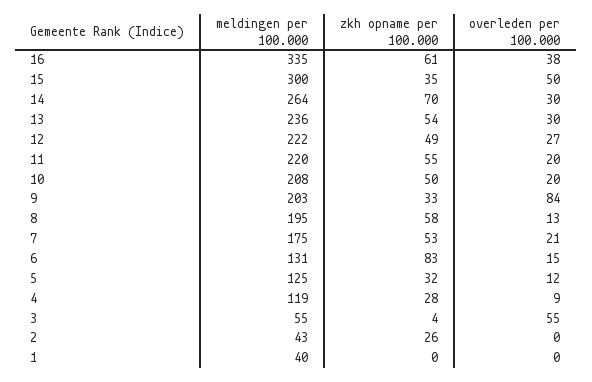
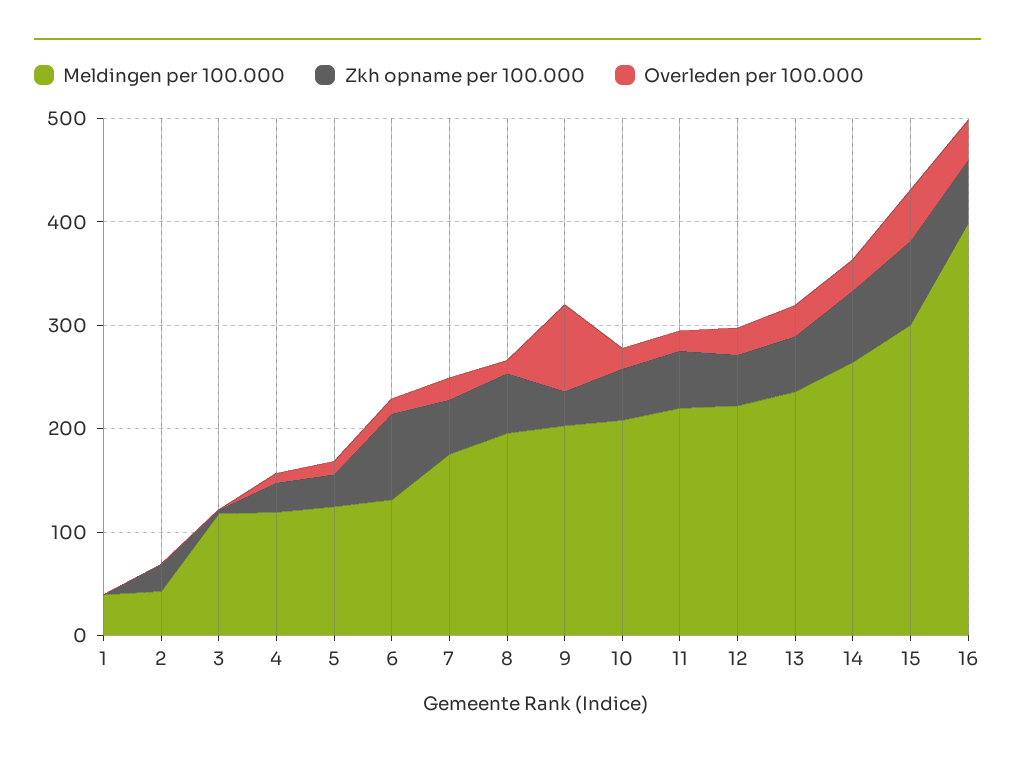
  {
    "meldingen per 100.000": {
-     "16": 335,
+     "16": 400,
      "15": 300,
      "14": 264,
      "13": 236,
      "12": 222,
      "11": 220,
      "10": 208,
      "9": 203,
      "8": 195,
      "7": 175,
      "6": 131,
      "5": 125,
      "4": 119,
-     "3": 55,
+     "3": 120,
      "2": 43,
      "1": 40
    },
    "zkh opname per 100.000": {
      "16": 61,
-     "15": 35,
+     "15": 80,
      "14": 70,
      "13": 54,
      "12": 49,
      "11": 55,
      "10": 50,
      "9": 33,
      "8": 58,
      "7": 53,
      "6": 83,
      "5": 32,
      "4": 28,
      "3": 4,
      "2": 26,
      "1": 0
    },
    "overleden per 100.000": {
      "16": 38,
      "15": 50,
      "14": 30,
      "13": 30,
      "12": 27,
      "11": 20,
      "10": 20,
      "9": 84,
      "8": 13,
      "7": 21,
      "6": 15,
      "5": 12,
      "4": 9,
-     "3": 55,
+     "3": 0,
      "2": 0,
      "1": 0
    }
  }

